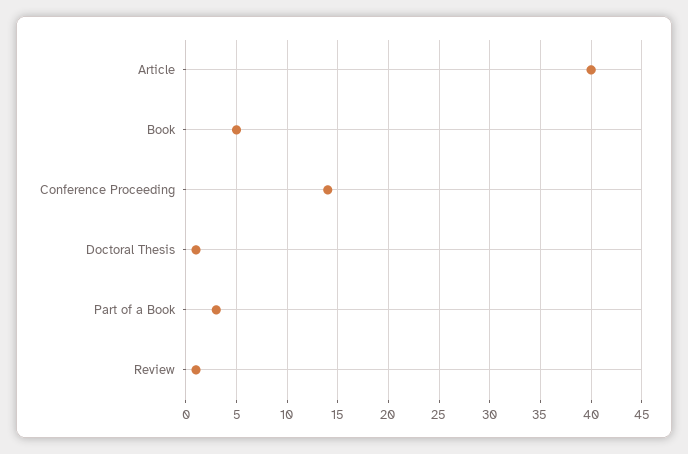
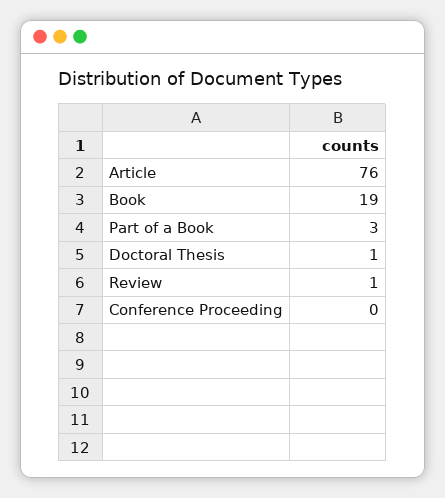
  {
-   "Article": 40,
+   "Article": 76,
-   "Book": 5,
+   "Book": 19,
-   "Conference Proceeding": 14,
+   "Conference Proceeding": 0,
    "Doctoral Thesis": 1,
    "Part of a Book": 3,
    "Review": 1
  }

